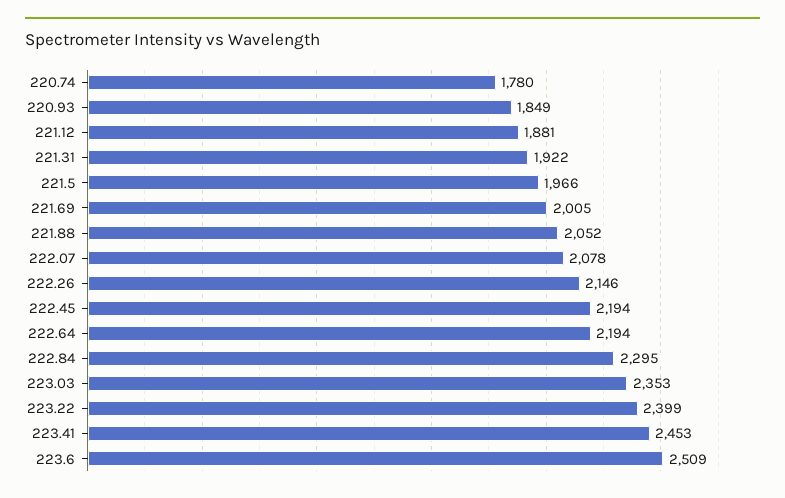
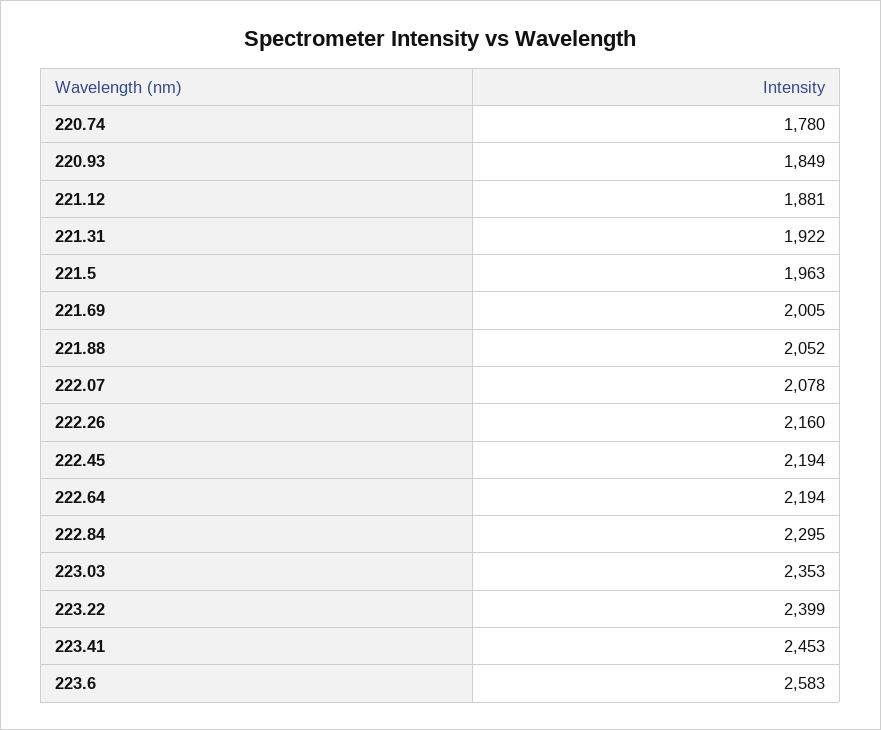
  {
    "220.74": 1780,
    "220.93": 1849,
    "221.12": 1881,
    "221.31": 1922,
-   "221.5": 1966,
+   "221.5": 1963,
    "221.69": 2005,
    "221.88": 2052,
    "222.07": 2078,
-   "222.26": 2146,
+   "222.26": 2160,
    "222.45": 2194,
    "222.64": 2194,
    "222.84": 2295,
    "223.03": 2353,
    "223.22": 2399,
    "223.41": 2453,
-   "223.6": 2509
+   "223.6": 2583
  }

